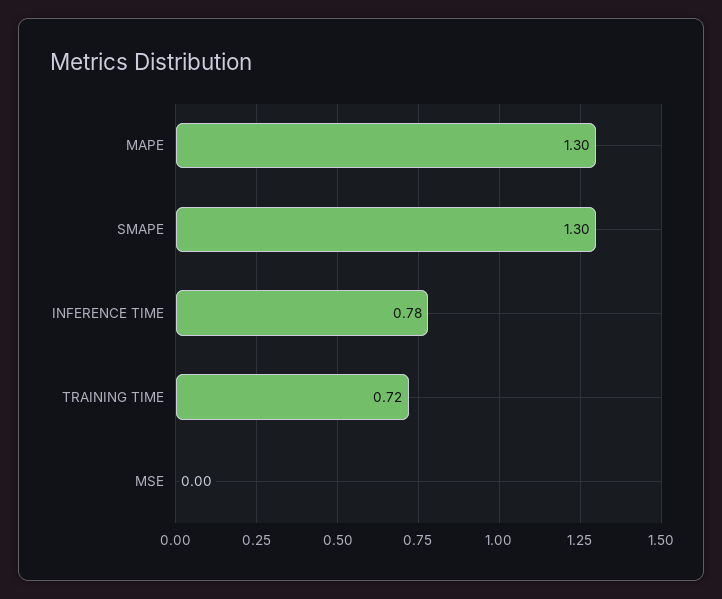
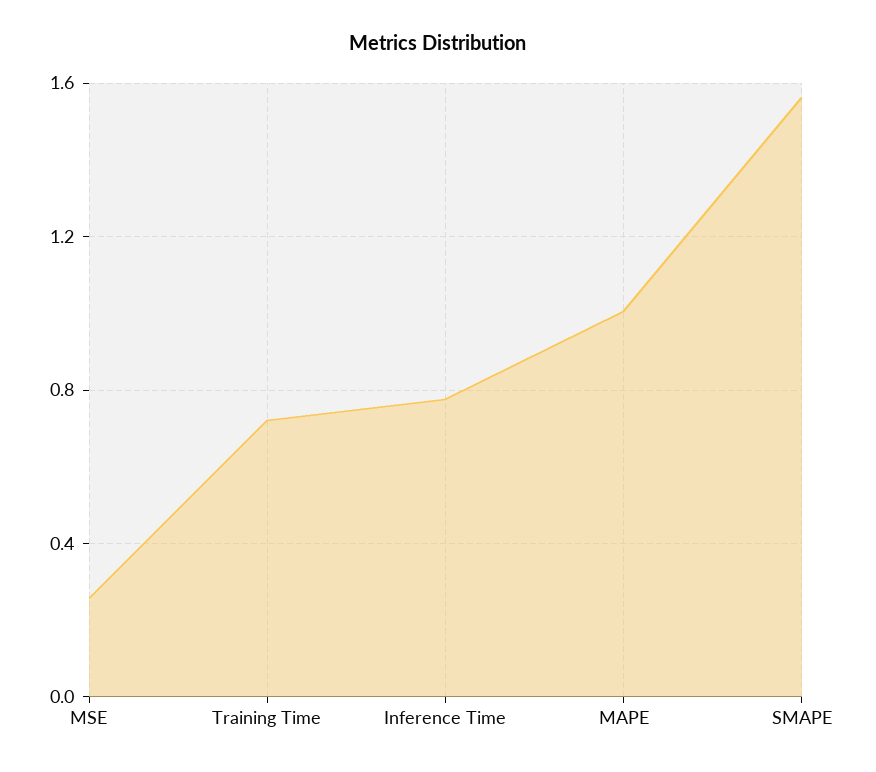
  {
-   "MAPE": 1.3,
+   "MAPE": 1,
-   "SMAPE": 1.3,
+   "SMAPE": 1.55,
    "INFERENCE TIME": 0.78,
    "TRAINING TIME": 0.72,
-   "MSE": 0
+   "MSE": 0.25
  }

